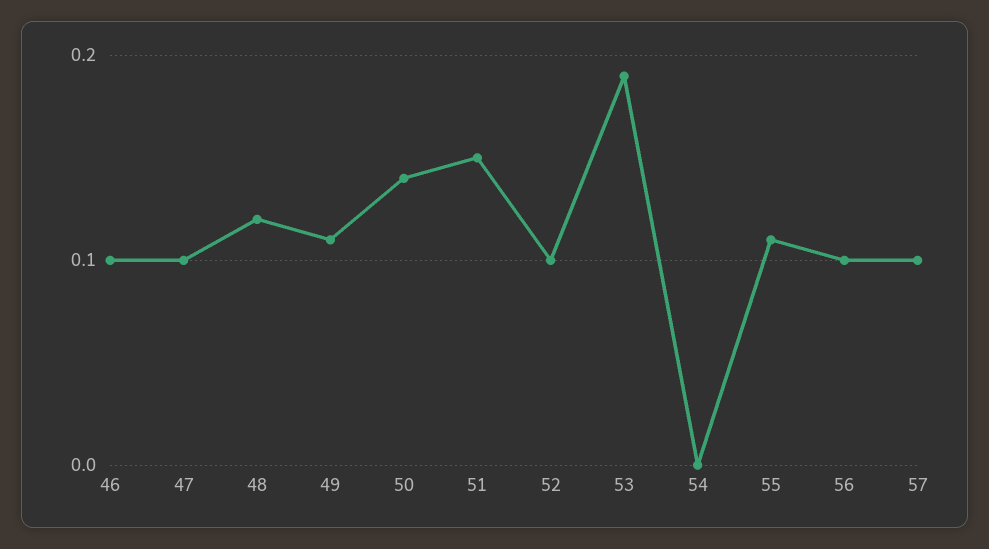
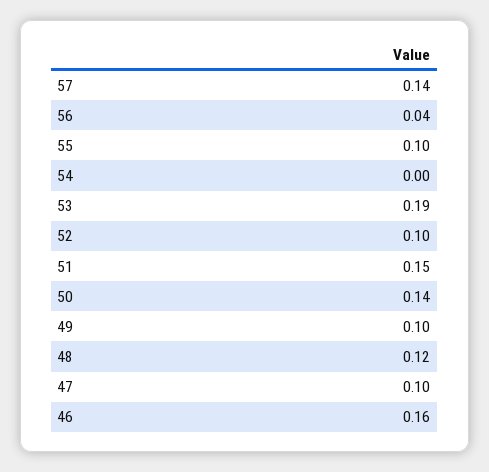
  {
-   "46": 0.1,
+   "46": 0.16,
    "47": 0.1,
    "48": 0.12,
-   "49": 0.11,
+   "49": 0.1,
    "50": 0.14,
    "51": 0.15,
    "52": 0.1,
    "53": 0.19,
    "54": 0,
-   "55": 0.11,
+   "55": 0.1,
-   "56": 0.1,
+   "56": 0.04,
-   "57": 0.1
+   "57": 0.14
  }

